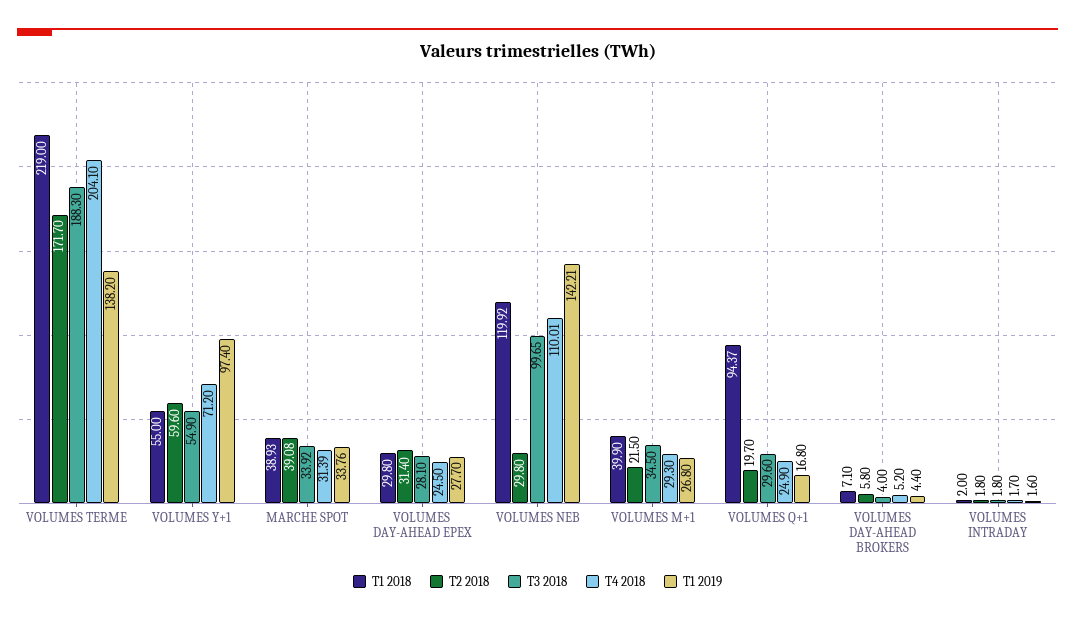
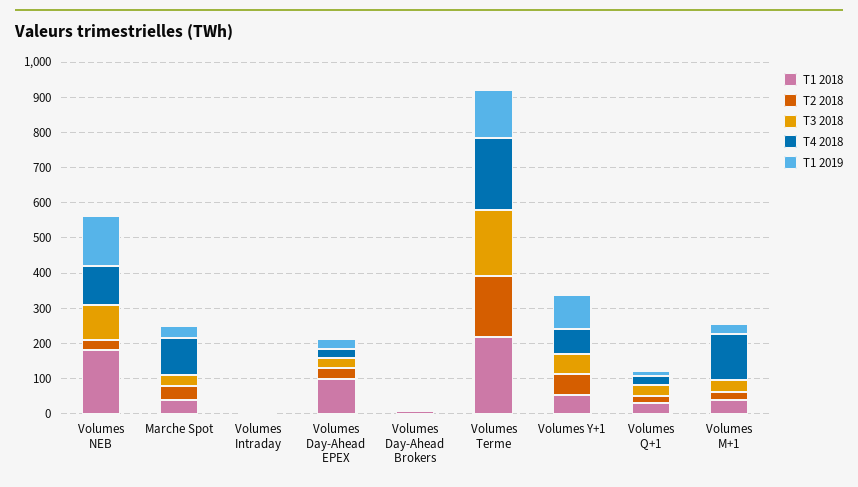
  {
    "T1 2018": {
      "VOLUMES TERME": 219,
      "VOLUMES Y+1": 55,
      "MARCHE SPOT": 38.93,
-     "VOLUMES DAY-AHEAD EPEX": 29.8,
+     "VOLUMES DAY-AHEAD EPEX": 100,
-     "VOLUMES NEB": 119.92,
+     "VOLUMES NEB": 175,
      "VOLUMES M+1": 39.9,
-     "VOLUMES Q+1": 94.37,
+     "VOLUMES Q+1": 25,
      "VOLUMES DAY-AHEAD BROKERS": 7.1,
      "VOLUMES INTRADAY": 2
    },
    "T2 2018": {
      "VOLUMES TERME": 171.7,
      "VOLUMES Y+1": 59.6,
      "MARCHE SPOT": 39.08,
      "VOLUMES DAY-AHEAD EPEX": 31.4,
      "VOLUMES NEB": 29.8,
      "VOLUMES M+1": 21.5,
      "VOLUMES Q+1": 19.7,
      "VOLUMES DAY-AHEAD BROKERS": 5.8,
      "VOLUMES INTRADAY": 1.8
    },
    "T3 2018": {
      "VOLUMES TERME": 188.3,
      "VOLUMES Y+1": 54.9,
      "MARCHE SPOT": 33.92,
      "VOLUMES DAY-AHEAD EPEX": 28.1,
      "VOLUMES NEB": 99.65,
      "VOLUMES M+1": 34.5,
      "VOLUMES Q+1": 29.6,
      "VOLUMES DAY-AHEAD BROKERS": 4,
      "VOLUMES INTRADAY": 1.8
    },
    "T4 2018": {
      "VOLUMES TERME": 204.1,
      "VOLUMES Y+1": 71.2,
-     "MARCHE SPOT": 31.39,
+     "MARCHE SPOT": 100,
      "VOLUMES DAY-AHEAD EPEX": 24.5,
      "VOLUMES NEB": 110.01,
-     "VOLUMES M+1": 29.3,
+     "VOLUMES M+1": 125,
      "VOLUMES Q+1": 24.9,
      "VOLUMES DAY-AHEAD BROKERS": 5.2,
      "VOLUMES INTRADAY": 1.7
    },
    "T1 2019": {
      "VOLUMES TERME": 138.2,
      "VOLUMES Y+1": 97.4,
      "MARCHE SPOT": 33.76,
      "VOLUMES DAY-AHEAD EPEX": 27.7,
      "VOLUMES NEB": 142.21,
      "VOLUMES M+1": 26.8,
      "VOLUMES Q+1": 16.8,
      "VOLUMES DAY-AHEAD BROKERS": 4.4,
      "VOLUMES INTRADAY": 1.6
    }
  }

